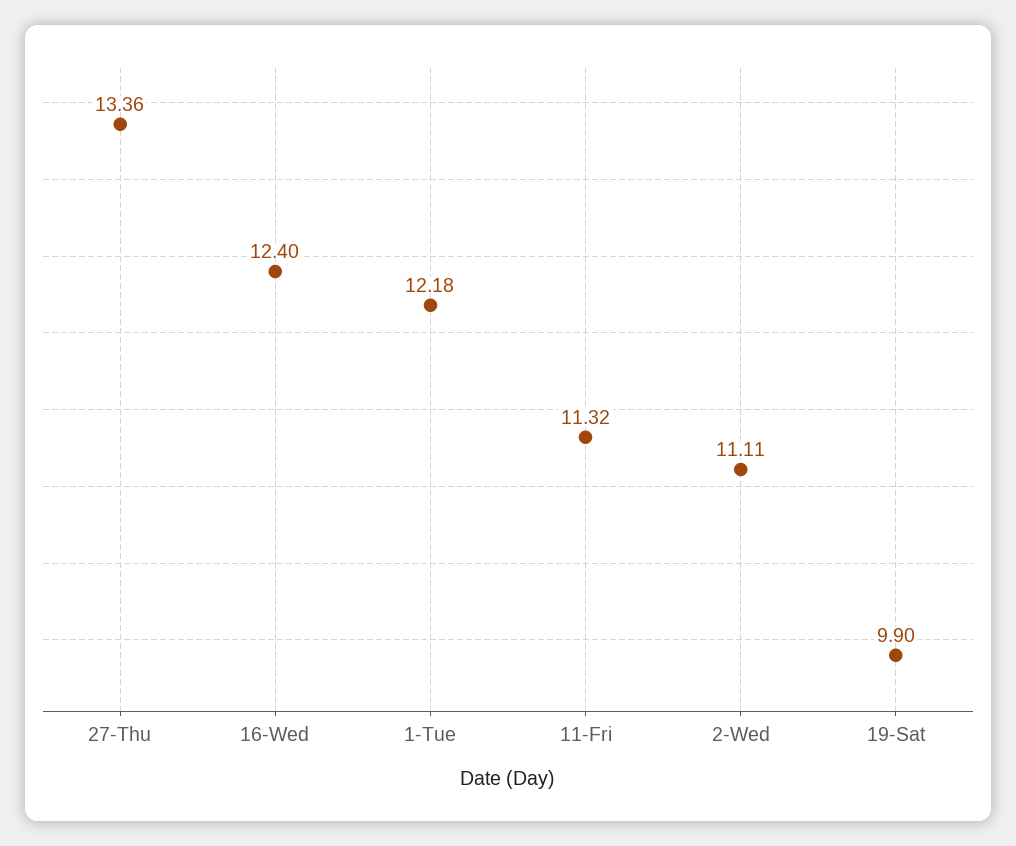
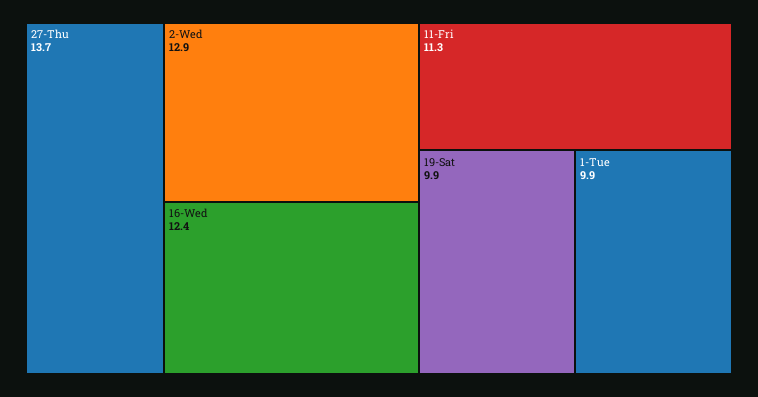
  {
-   "27-Thu": 13.36,
+   "27-Thu": 13.7,
    "16-Wed": 12.4,
-   "1-Tue": 12.18,
+   "1-Tue": 9.9,
    "11-Fri": 11.32,
-   "2-Wed": 11.11,
+   "2-Wed": 12.9,
    "19-Sat": 9.9
  }

